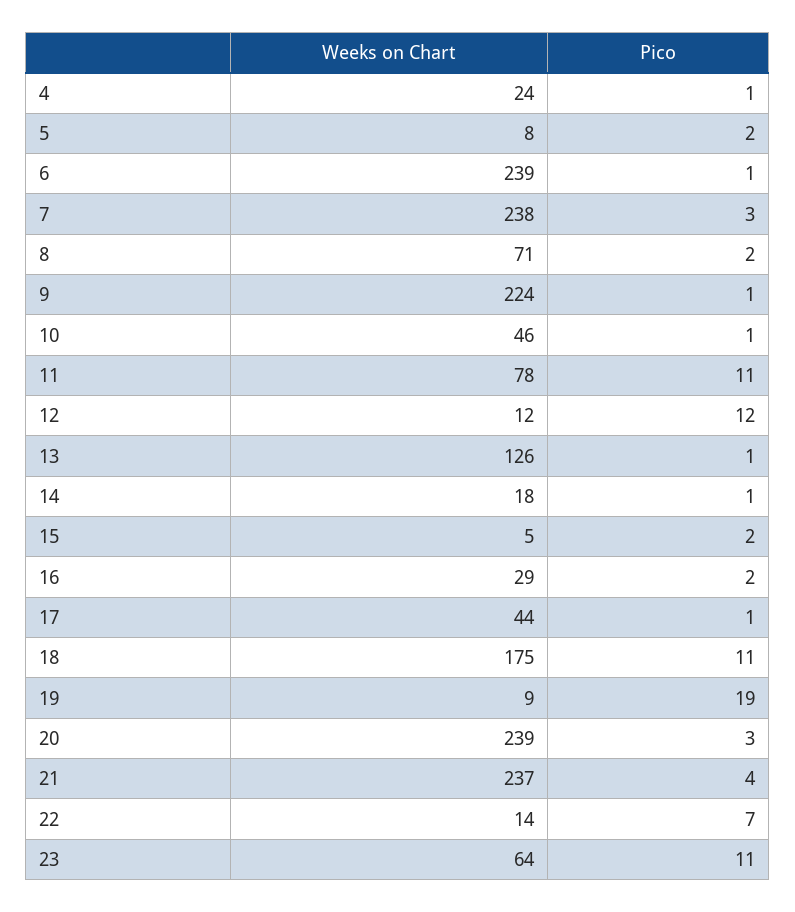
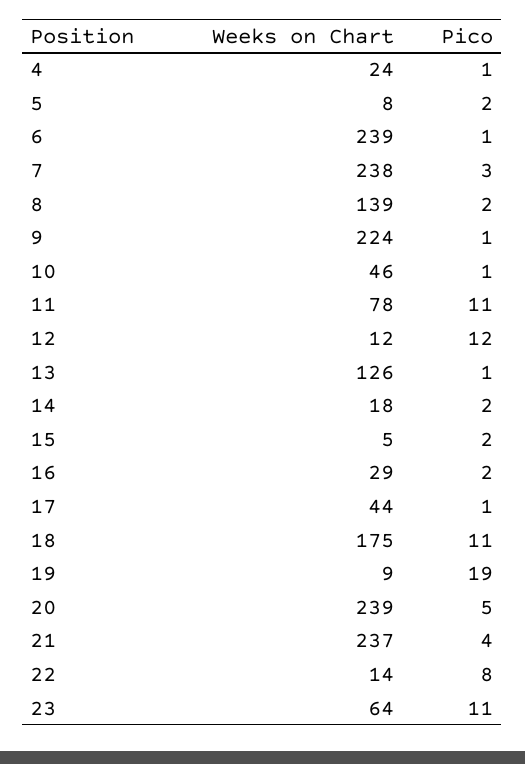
  {
    "Weeks on Chart": {
      "4": 24,
      "5": 8,
      "6": 239,
      "7": 238,
-     "8": 71,
+     "8": 139,
      "9": 224,
      "10": 46,
      "11": 78,
      "12": 12,
      "13": 126,
      "14": 18,
      "15": 5,
      "16": 29,
      "17": 44,
      "18": 175,
      "19": 9,
      "20": 239,
      "21": 237,
      "22": 14,
      "23": 64
    },
    "Pico": {
      "4": 1,
      "5": 2,
      "6": 1,
      "7": 3,
      "8": 2,
      "9": 1,
      "10": 1,
      "11": 11,
      "12": 12,
      "13": 1,
-     "14": 1,
+     "14": 2,
      "15": 2,
      "16": 2,
      "17": 1,
      "18": 11,
      "19": 19,
-     "20": 3,
+     "20": 5,
      "21": 4,
-     "22": 7,
+     "22": 8,
      "23": 11
    }
  }

